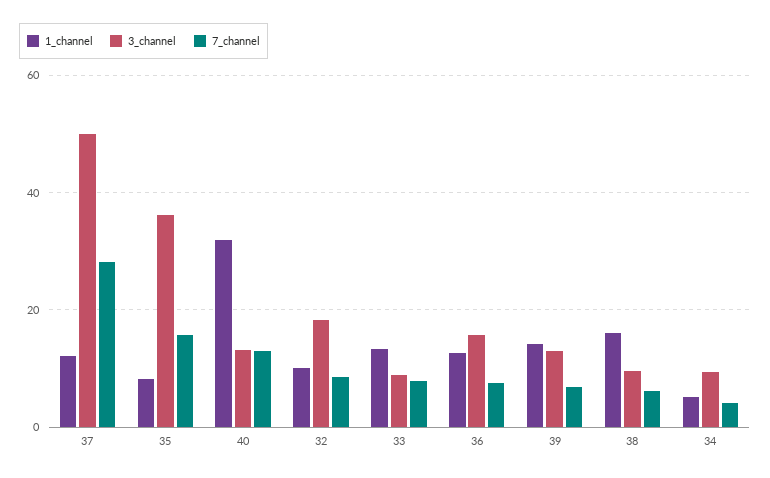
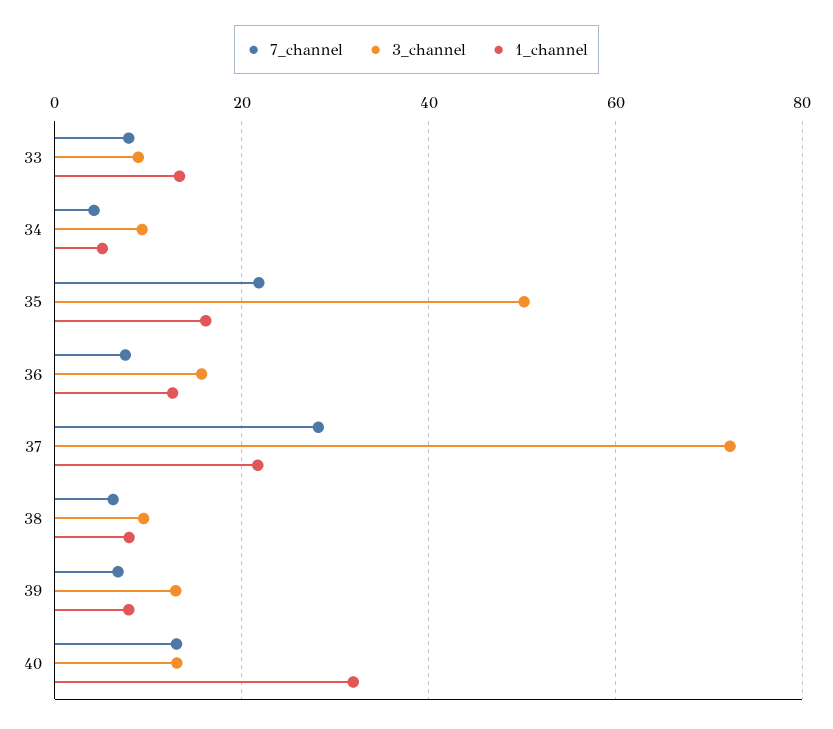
  {
    "1_channel": {
-     "37": 12,
+     "37": 22,
-     "35": 8,
+     "35": 16,
      "40": 32,
-     "32": 10,
      "33": 14,
      "36": 12,
-     "39": 14,
+     "39": 8,
-     "38": 16,
+     "38": 8,
      "34": 6
    },
    "3_channel": {
-     "37": 50,
+     "37": 72,
-     "35": 36,
+     "35": 50,
      "40": 14,
-     "32": 18,
      "33": 8,
      "36": 16,
      "39": 12,
      "38": 10,
      "34": 10
    },
    "7_channel": {
      "37": 28,
-     "35": 16,
+     "35": 22,
      "40": 14,
-     "32": 8,
      "33": 8,
      "36": 8,
      "39": 6,
      "38": 6,
      "34": 4
    }
  }

